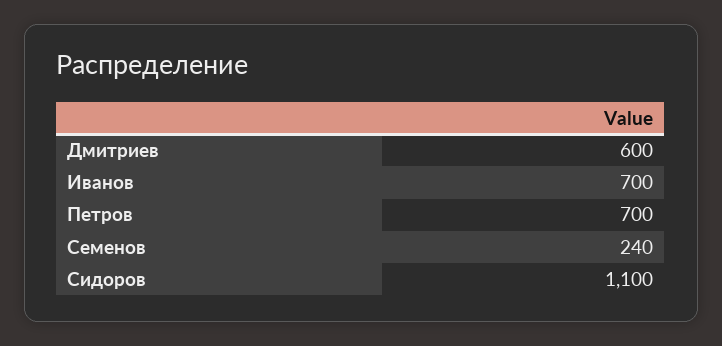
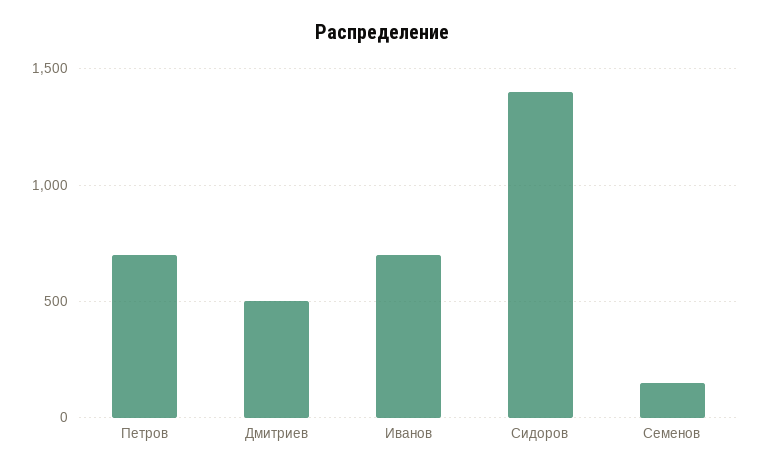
  {
-   "Дмитриев": 600,
+   "Дмитриев": 500,
    "Иванов": 700,
    "Петров": 700,
-   "Семенов": 240,
+   "Семенов": 150,
-   "Сидоров": 1100
+   "Сидоров": 1400
  }

